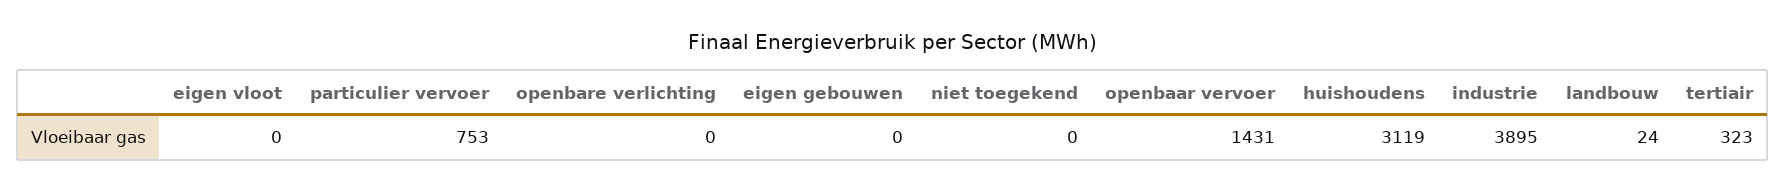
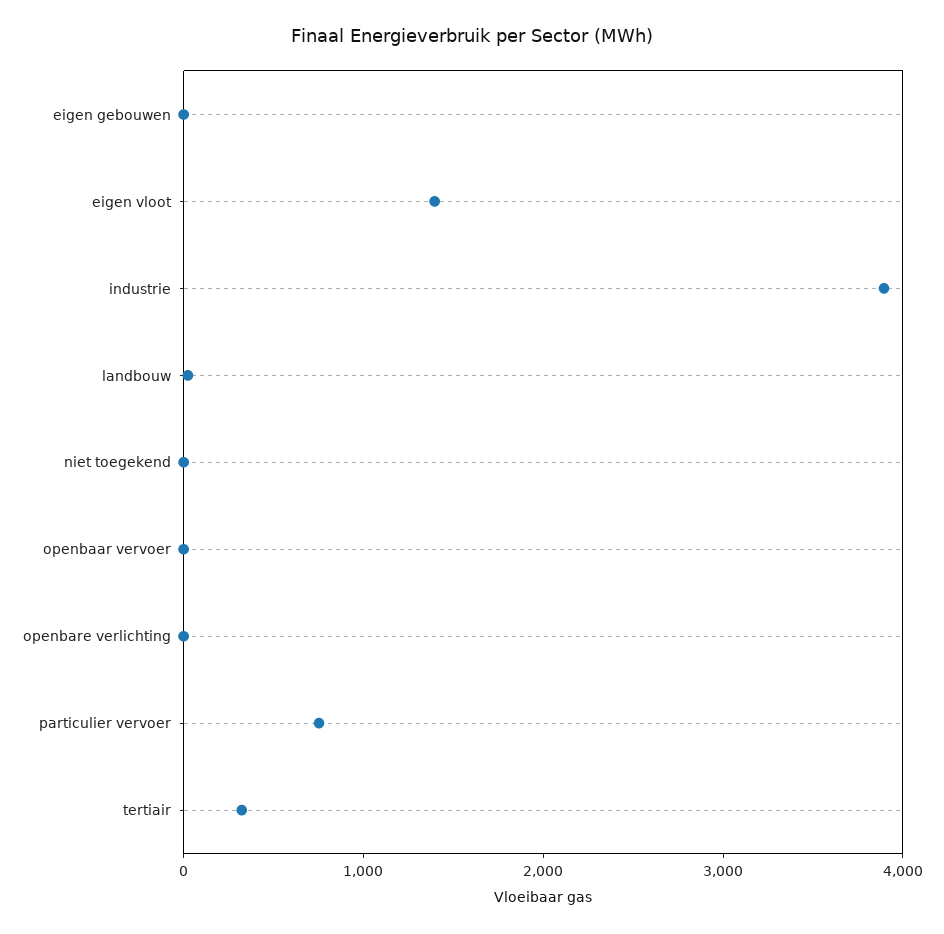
  {
-   "eigen vloot": 0,
+   "eigen vloot": 1400,
    "particulier vervoer": 753,
    "openbare verlichting": 0,
    "eigen gebouwen": 0,
    "niet toegekend": 0,
-   "openbaar vervoer": 1431,
+   "openbaar vervoer": 0,
-   "huishoudens": 3119,
    "industrie": 3895,
    "landbouw": 24,
    "tertiair": 323
  }

